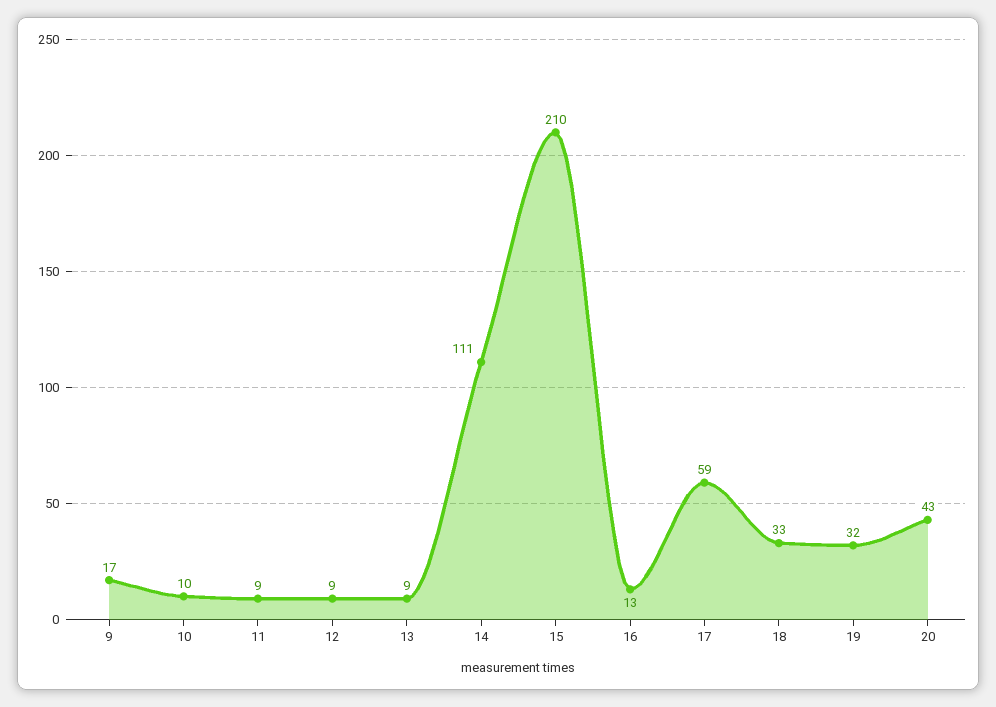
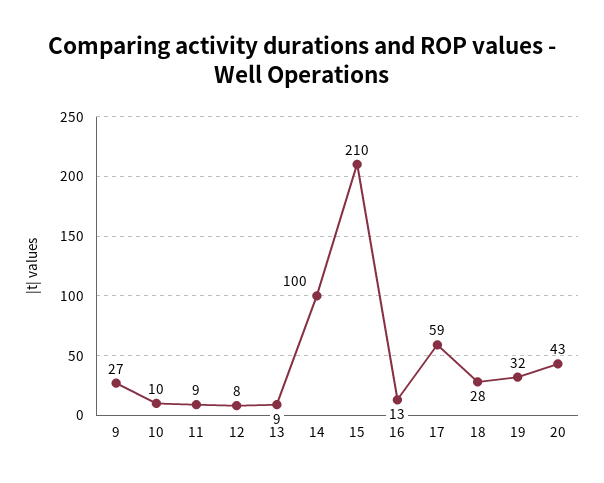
  {
-   "9": 17,
+   "9": 27,
    "10": 10,
    "11": 9,
-   "12": 9,
+   "12": 8,
    "13": 9,
-   "14": 111,
+   "14": 100,
    "15": 210,
    "16": 13,
    "17": 59,
-   "18": 33,
+   "18": 28,
    "19": 32,
    "20": 43
  }

